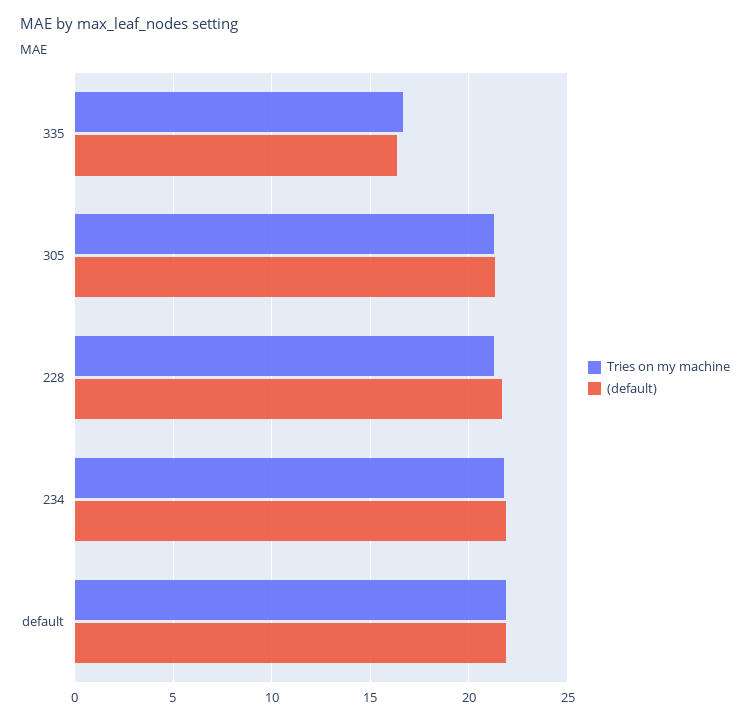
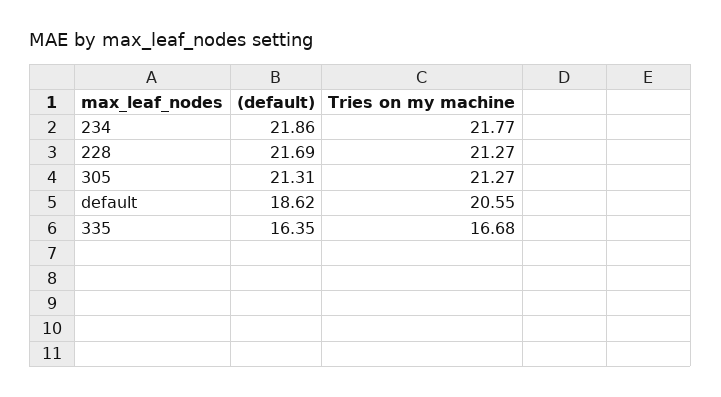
  {
    "Tries on my machine": {
      "335": 16.68,
      "305": 21.27,
      "228": 21.27,
      "234": 21.77,
-     "default": 22
+     "default": 20.55
    },
    "(default)": {
      "335": 16.35,
      "305": 21.31,
      "228": 21.69,
      "234": 21.86,
-     "default": 22
+     "default": 18.62
    }
  }

